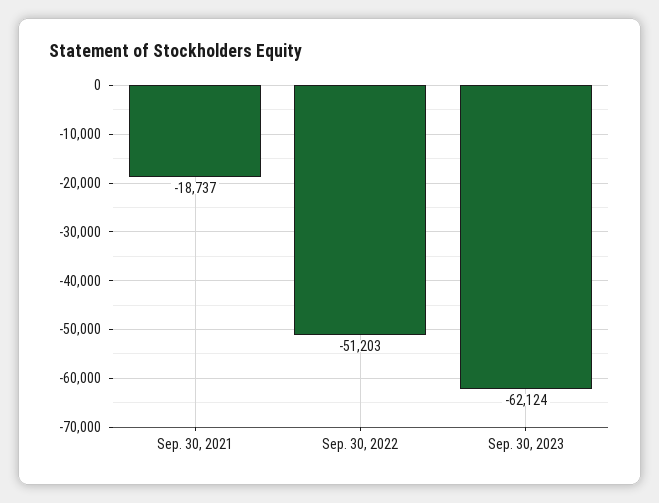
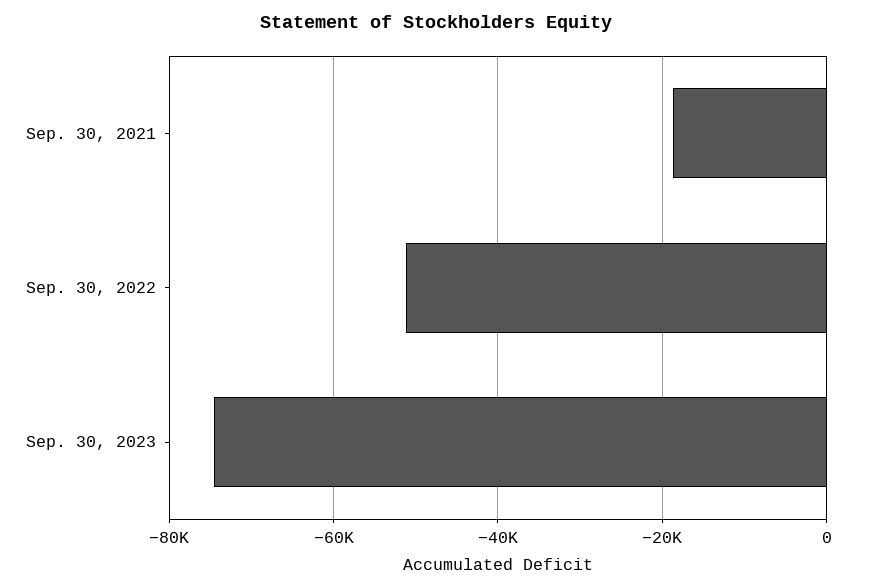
  {
    "Sep. 30, 2021": -18737,
    "Sep. 30, 2022": -51203,
-   "Sep. 30, 2023": -62124
+   "Sep. 30, 2023": -74000
  }

